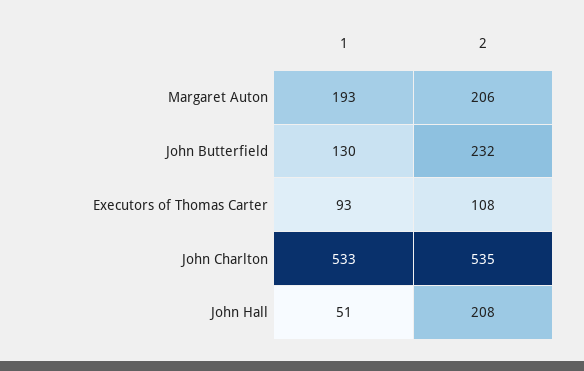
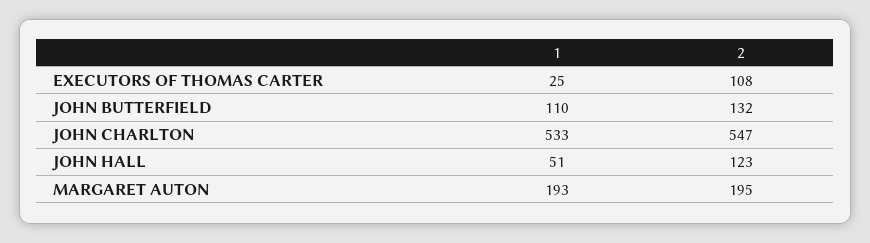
  {
    "1": {
      "Margaret Auton": 193,
-     "John Butterfield": 130,
+     "John Butterfield": 110,
-     "Executors of Thomas Carter": 93,
+     "Executors of Thomas Carter": 25,
      "John Charlton": 533,
      "John Hall": 51
    },
    "2": {
-     "Margaret Auton": 206,
+     "Margaret Auton": 195,
-     "John Butterfield": 232,
+     "John Butterfield": 132,
      "Executors of Thomas Carter": 108,
-     "John Charlton": 535,
+     "John Charlton": 547,
-     "John Hall": 208
+     "John Hall": 123
    }
  }

